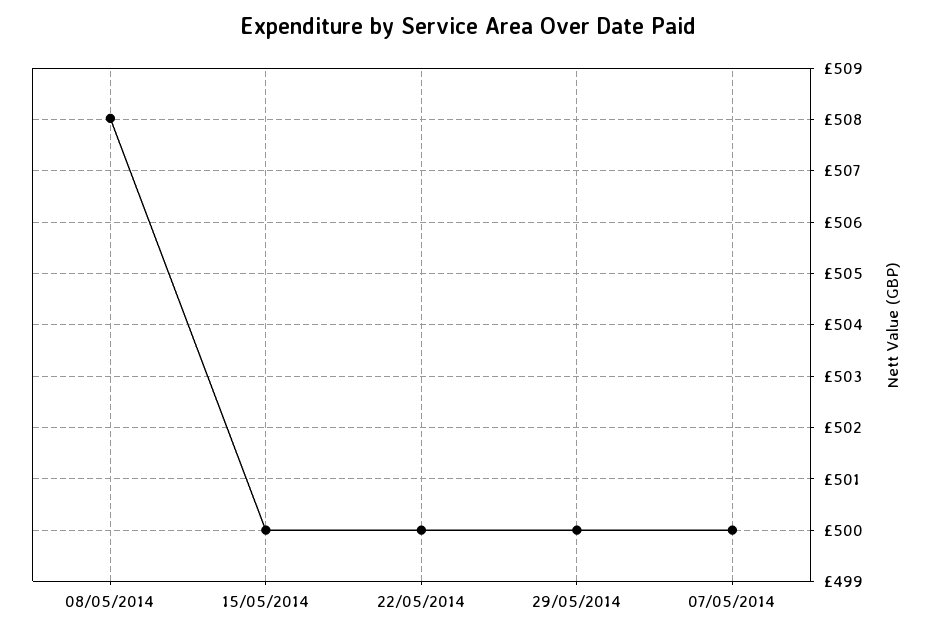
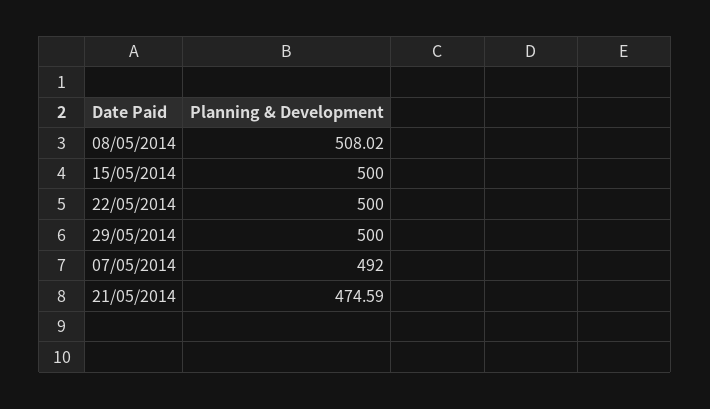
  {
    "08/05/2014": 508.02,
    "15/05/2014": 500,
    "22/05/2014": 500,
    "29/05/2014": 500,
-   "07/05/2014": 500
+   "07/05/2014": 492,
+   "21/05/2014": 474.59
  }

